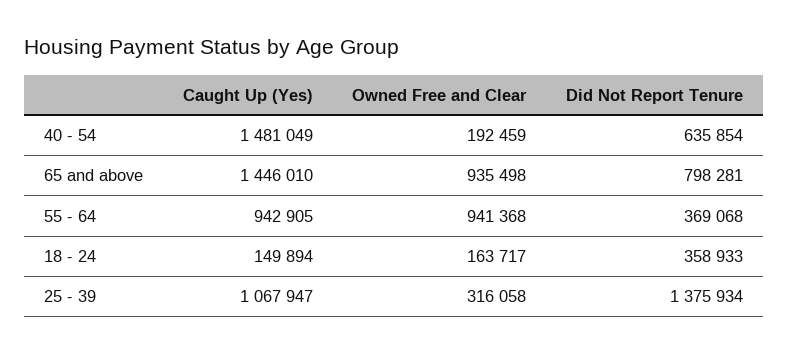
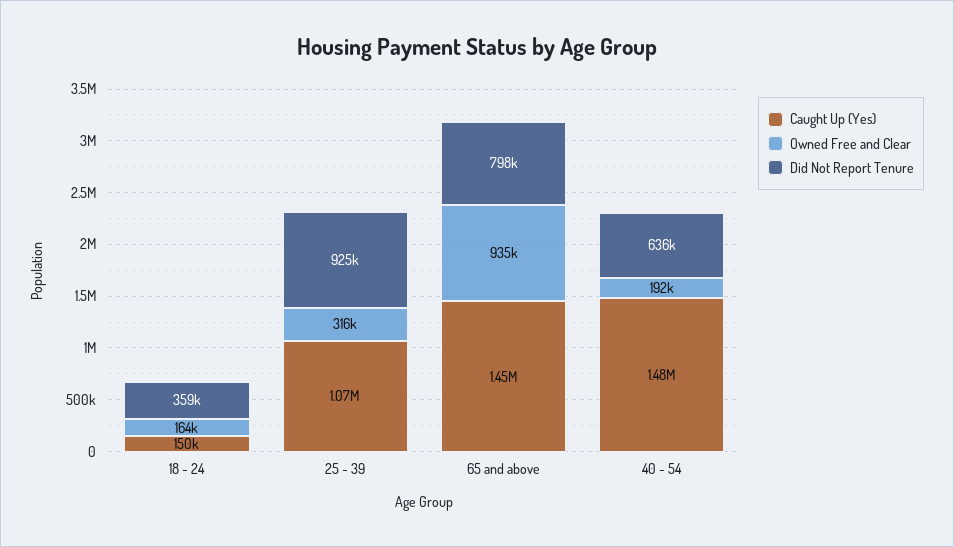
  {
    "Caught Up (Yes)": {
      "40 - 54": 1481049,
      "65 and above": 1446010,
-     "55 - 64": 942905,
      "18 - 24": 149894,
      "25 - 39": 1067947
    },
    "Owned Free and Clear": {
      "40 - 54": 192459,
      "65 and above": 935498,
-     "55 - 64": 941368,
      "18 - 24": 163717,
      "25 - 39": 316058
    },
    "Did Not Report Tenure": {
      "40 - 54": 635854,
      "65 and above": 798281,
-     "55 - 64": 369068,
      "18 - 24": 358933,
-     "25 - 39": 1375934
+     "25 - 39": 925000
    }
  }

